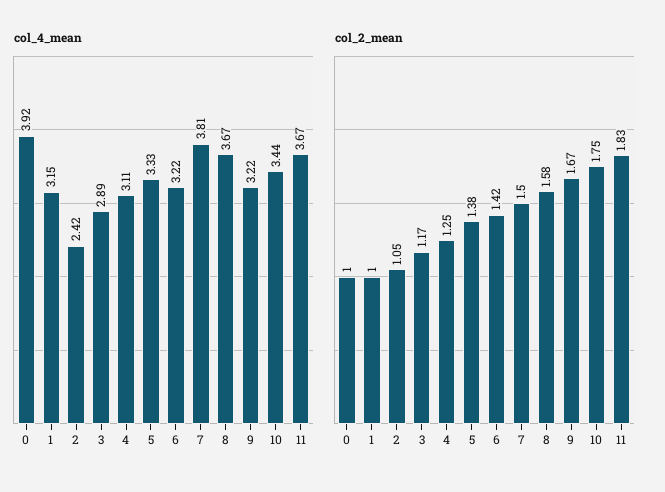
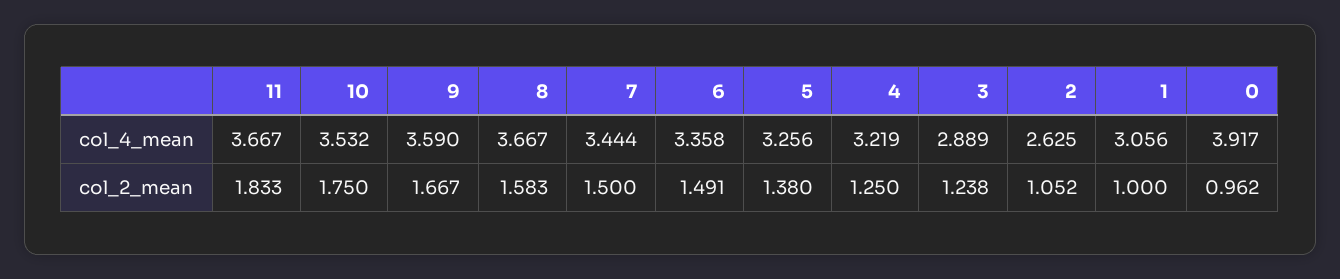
  {
    "col_4_mean": {
      "0": 3.917,
-     "1": 3.15,
+     "1": 3.056,
-     "2": 2.42,
+     "2": 2.625,
      "3": 2.889,
-     "4": 3.11,
+     "4": 3.219,
-     "5": 3.33,
+     "5": 3.256,
-     "6": 3.22,
+     "6": 3.358,
-     "7": 3.81,
+     "7": 3.444,
      "8": 3.667,
-     "9": 3.22,
+     "9": 3.59,
-     "10": 3.44,
+     "10": 3.532,
      "11": 3.667
    },
    "col_2_mean": {
-     "0": 1,
+     "0": 0.962,
      "1": 1,
      "2": 1.052,
-     "3": 1.17,
+     "3": 1.238,
      "4": 1.25,
      "5": 1.38,
-     "6": 1.42,
+     "6": 1.491,
      "7": 1.5,
      "8": 1.583,
      "9": 1.667,
      "10": 1.75,
      "11": 1.833
    }
  }

